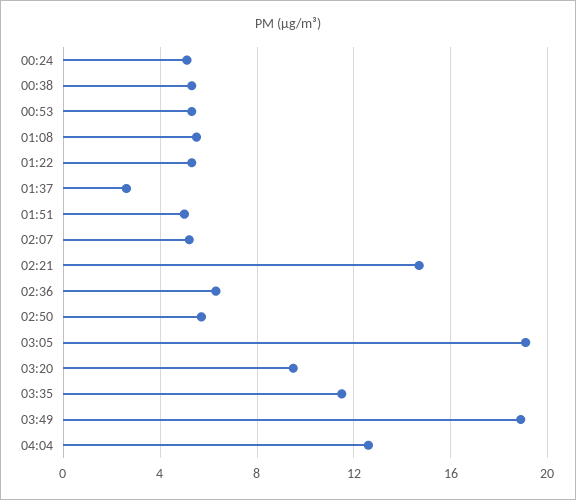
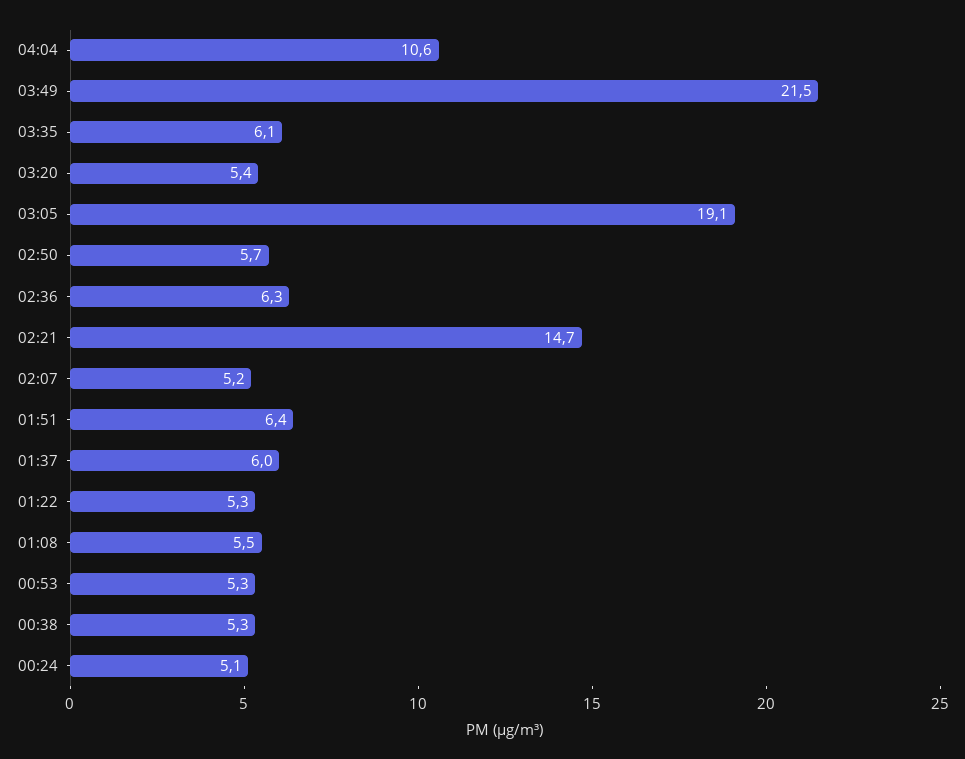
  {
    "00:24": 5.1,
    "00:38": 5.3,
    "00:53": 5.3,
    "01:08": 5.5,
    "01:22": 5.3,
-   "01:37": 2.5,
+   "01:37": 6,
-   "01:51": 5,
+   "01:51": 6.4,
    "02:07": 5.2,
    "02:21": 14.7,
    "02:36": 6.3,
    "02:50": 5.7,
    "03:05": 19.1,
-   "03:20": 9.5,
+   "03:20": 5.4,
-   "03:35": 11.5,
+   "03:35": 6.1,
-   "03:49": 19,
+   "03:49": 21.5,
-   "04:04": 12.5
+   "04:04": 10.6
  }

